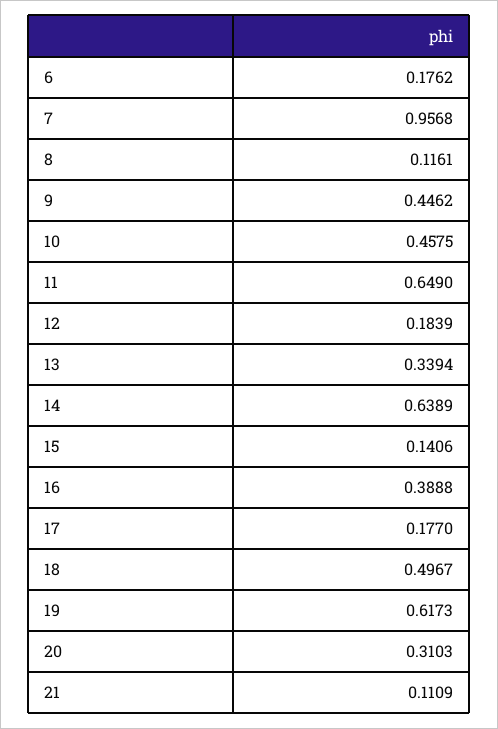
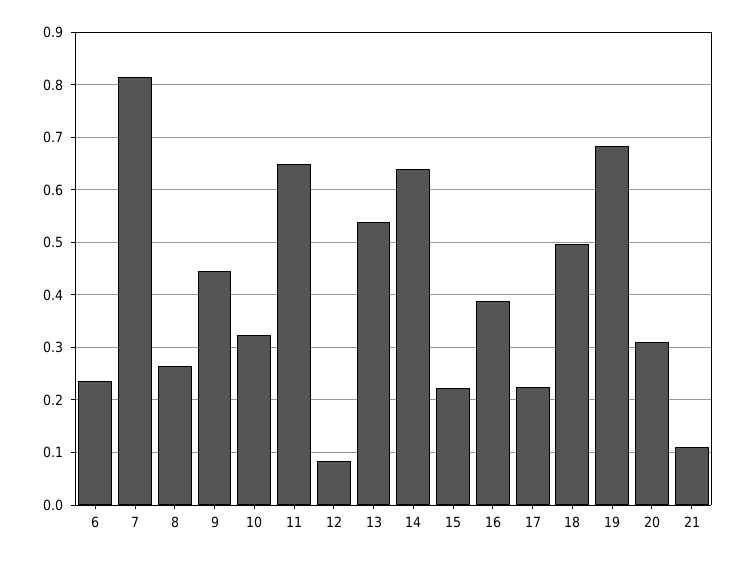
  {
-   "6": 0.1762,
+   "6": 0.24,
-   "7": 0.9568,
+   "7": 0.82,
-   "8": 0.1161,
+   "8": 0.26,
    "9": 0.4462,
-   "10": 0.4575,
+   "10": 0.32,
    "11": 0.649,
-   "12": 0.1839,
+   "12": 0.08,
-   "13": 0.3394,
+   "13": 0.54,
    "14": 0.6389,
-   "15": 0.1406,
+   "15": 0.22,
    "16": 0.3888,
-   "17": 0.177,
+   "17": 0.22,
    "18": 0.4967,
-   "19": 0.6173,
+   "19": 0.68,
    "20": 0.3103,
    "21": 0.1109
  }

